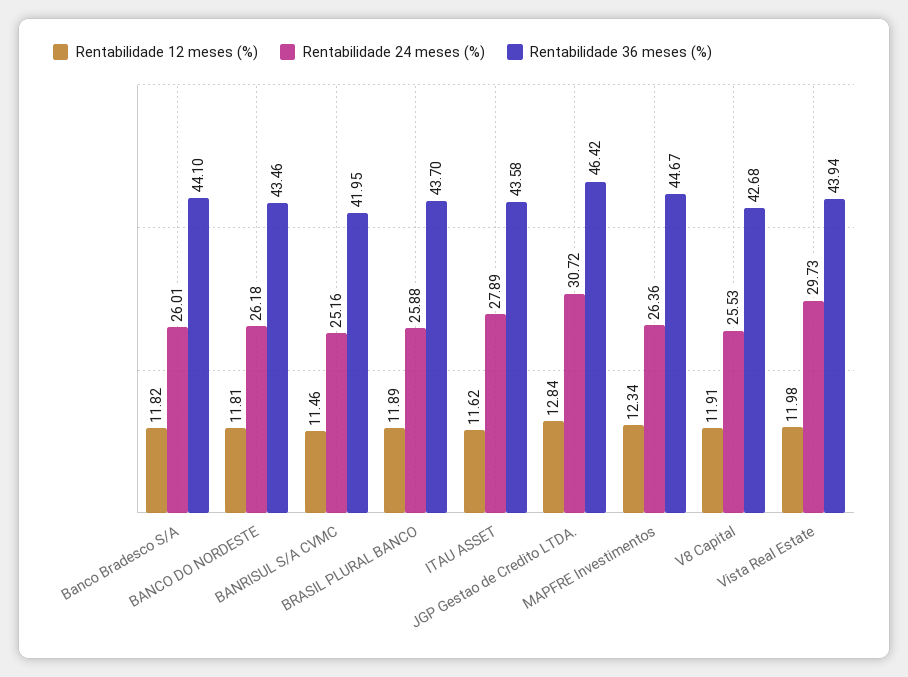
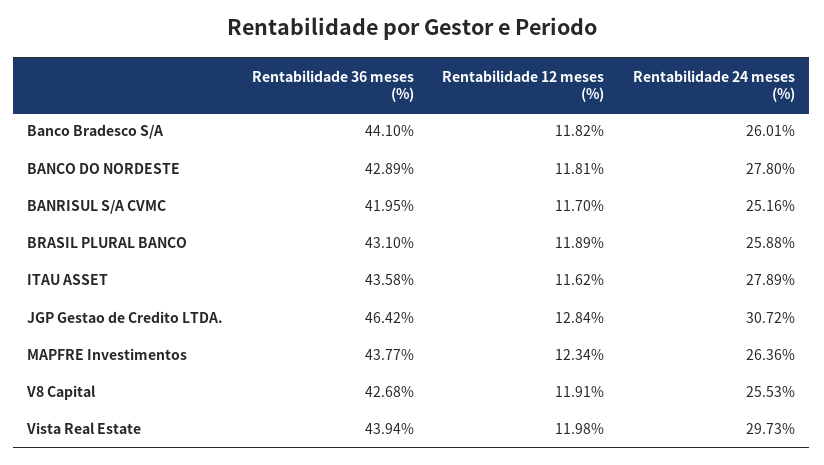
  {
    "Rentabilidade 12 meses (%)": {
      "Banco Bradesco S/A": 11.82,
      "BANCO DO NORDESTE": 11.81,
-     "BANRISUL S/A CVMC": 11.46,
+     "BANRISUL S/A CVMC": 11.7,
      "BRASIL PLURAL BANCO": 11.89,
      "ITAU ASSET": 11.62,
      "JGP Gestao de Credito LTDA.": 12.84,
      "MAPFRE Investimentos": 12.34,
      "V8 Capital": 11.91,
      "Vista Real Estate": 11.98
    },
    "Rentabilidade 24 meses (%)": {
      "Banco Bradesco S/A": 26.01,
-     "BANCO DO NORDESTE": 26.18,
+     "BANCO DO NORDESTE": 27.8,
      "BANRISUL S/A CVMC": 25.16,
      "BRASIL PLURAL BANCO": 25.88,
      "ITAU ASSET": 27.89,
      "JGP Gestao de Credito LTDA.": 30.72,
      "MAPFRE Investimentos": 26.36,
      "V8 Capital": 25.53,
      "Vista Real Estate": 29.73
    },
    "Rentabilidade 36 meses (%)": {
      "Banco Bradesco S/A": 44.1,
-     "BANCO DO NORDESTE": 43.46,
+     "BANCO DO NORDESTE": 42.89,
      "BANRISUL S/A CVMC": 41.95,
-     "BRASIL PLURAL BANCO": 43.7,
+     "BRASIL PLURAL BANCO": 43.1,
      "ITAU ASSET": 43.58,
      "JGP Gestao de Credito LTDA.": 46.42,
-     "MAPFRE Investimentos": 44.67,
+     "MAPFRE Investimentos": 43.77,
      "V8 Capital": 42.68,
      "Vista Real Estate": 43.94
    }
  }

